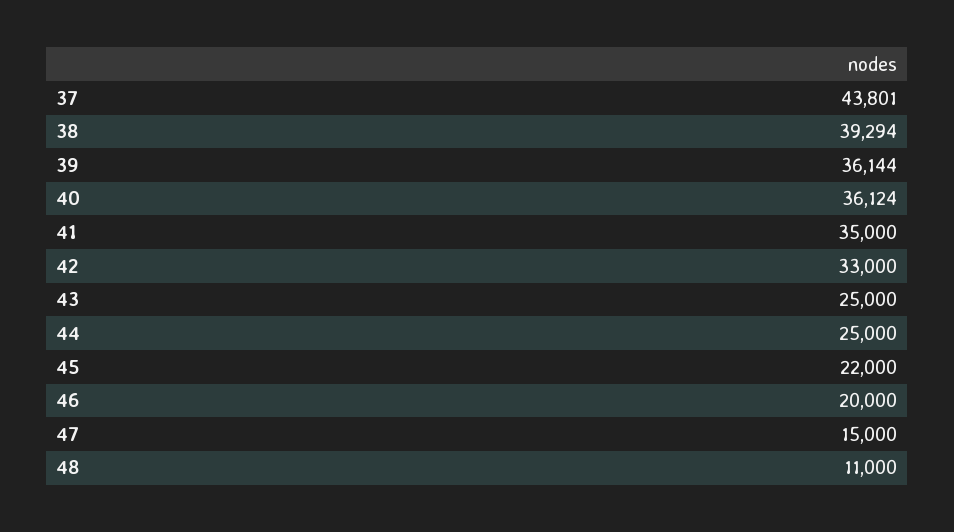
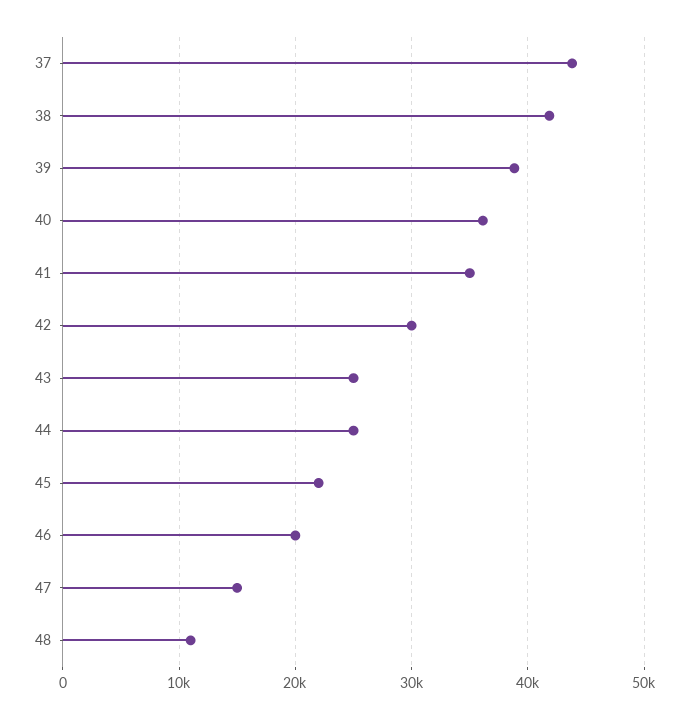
  {
    "37": 43801,
-   "38": 39294,
+   "38": 42000,
-   "39": 36144,
+   "39": 39000,
    "40": 36124,
    "41": 35000,
-   "42": 33000,
+   "42": 30000,
    "43": 25000,
    "44": 25000,
    "45": 22000,
    "46": 20000,
    "47": 15000,
    "48": 11000
  }

